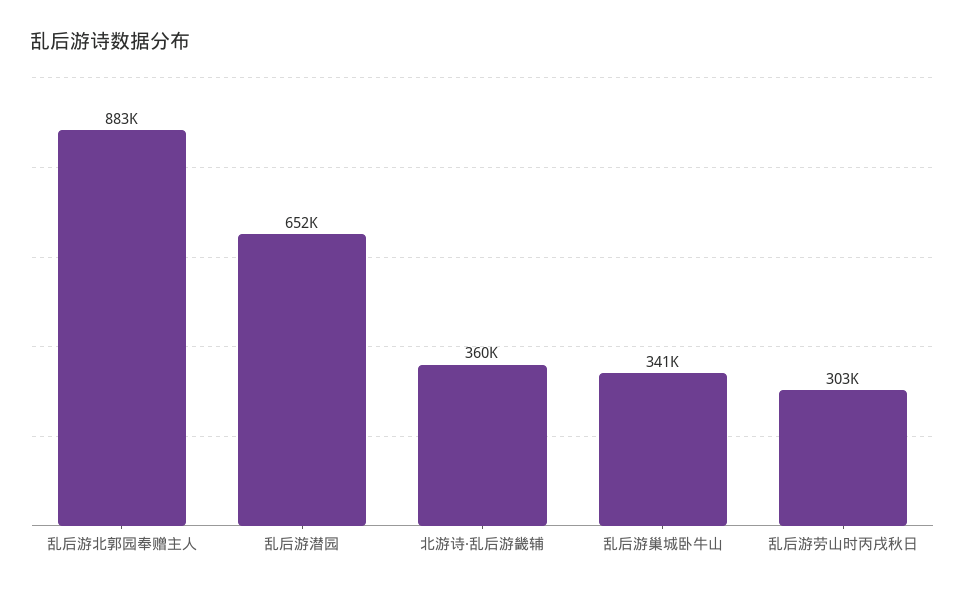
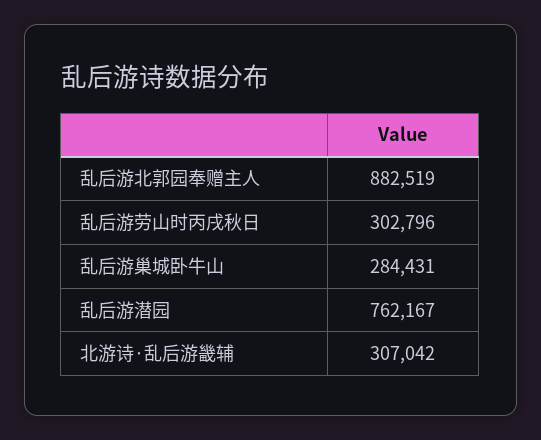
  {
    "乱后游北郭园奉赠主人": 882519,
-   "乱后游潜园": 652000,
+   "乱后游潜园": 762167,
-   "北游诗·乱后游畿辅": 360000,
+   "北游诗·乱后游畿辅": 307042,
-   "乱后游巢城卧牛山": 341000,
+   "乱后游巢城卧牛山": 284431,
    "乱后游劳山时丙戌秋日": 302796
  }

